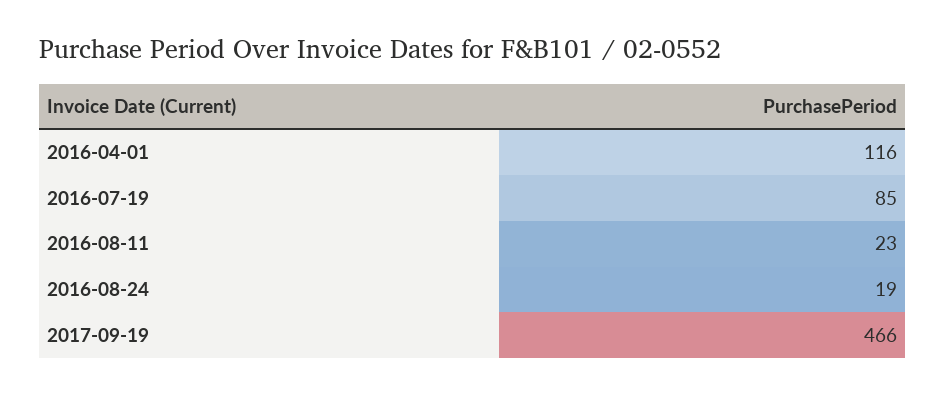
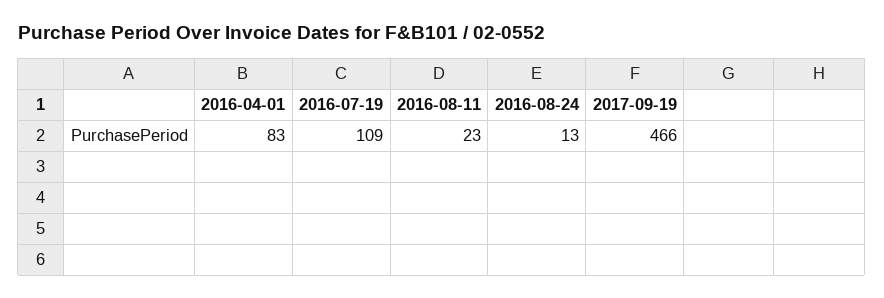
  {
-   "2016-04-01": 116,
+   "2016-04-01": 83,
-   "2016-07-19": 85,
+   "2016-07-19": 109,
    "2016-08-11": 23,
-   "2016-08-24": 19,
+   "2016-08-24": 13,
    "2017-09-19": 466
  }

